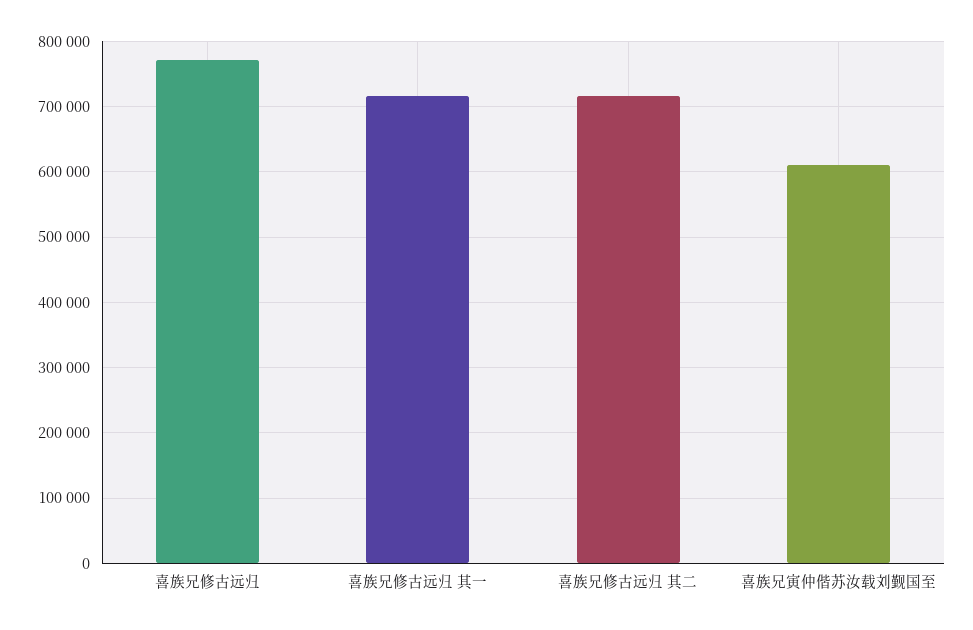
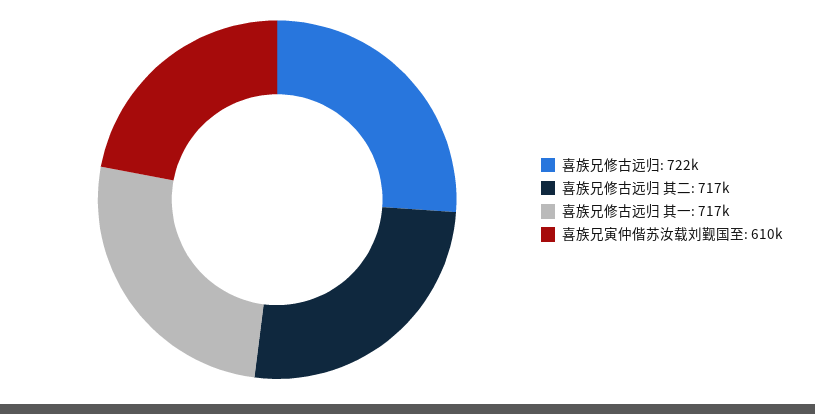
  {
-   "喜族兄修古远归": 770000,
+   "喜族兄修古远归": 722000,
    "喜族兄修古远归 其一": 717000,
    "喜族兄修古远归 其二": 717000,
    "喜族兄寅仲偕苏汝载刘觐国至": 610000
  }

